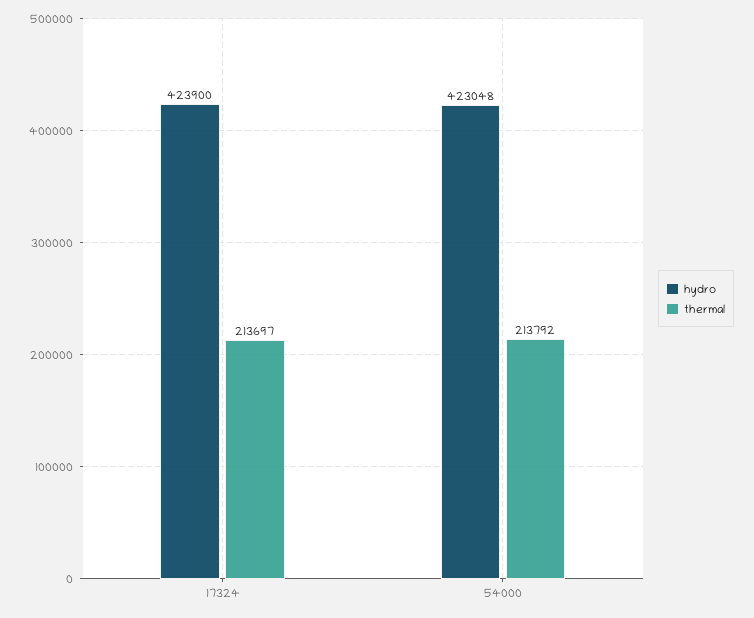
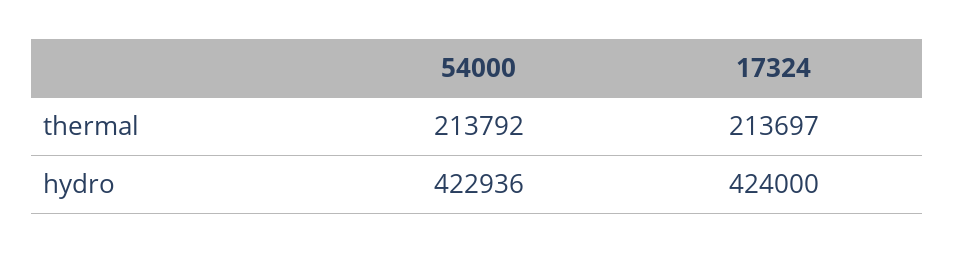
  {
    "hydro": {
-     "17324": 423900,
+     "17324": 424000,
-     "54000": 423048
+     "54000": 422936
    },
    "thermal": {
      "17324": 213697,
      "54000": 213792
    }
  }

